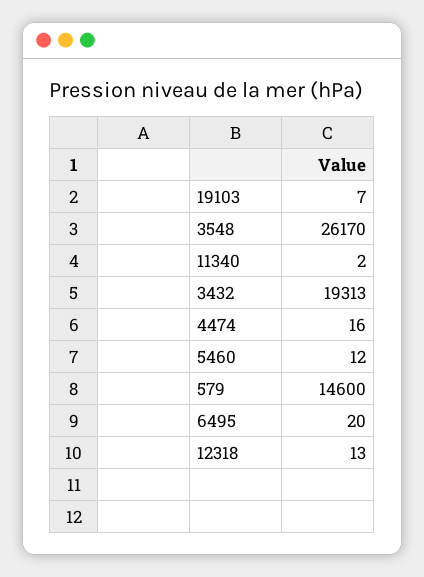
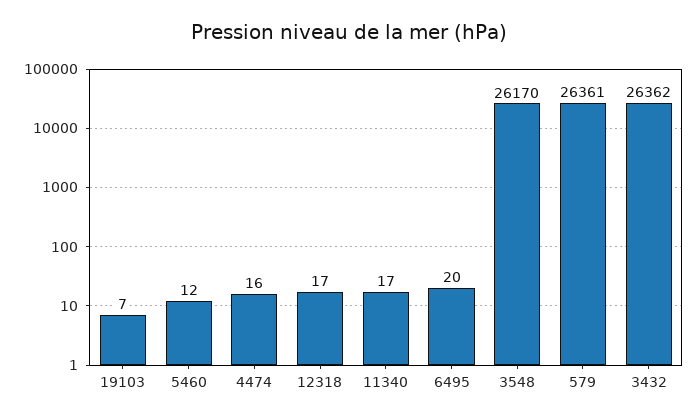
  {
    "19103": 7,
    "3548": 26170,
-   "11340": 2,
+   "11340": 17,
-   "3432": 19313,
+   "3432": 26362,
    "4474": 16,
    "5460": 12,
-   "579": 14600,
+   "579": 26361,
    "6495": 20,
-   "12318": 13
+   "12318": 17
  }

